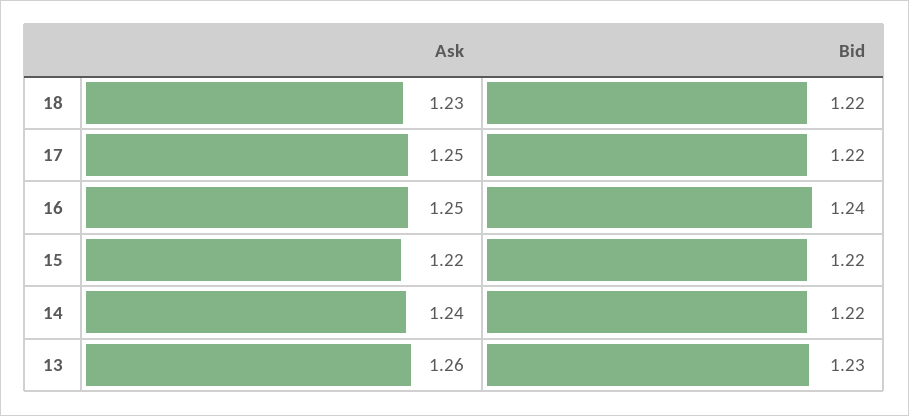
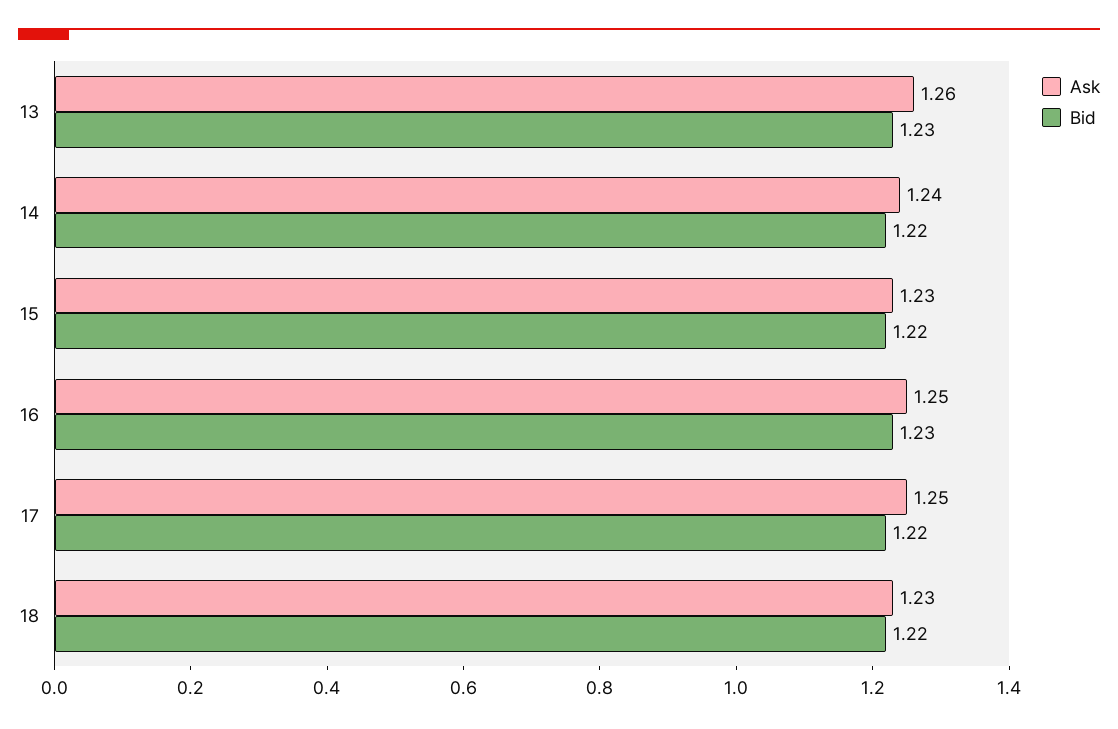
  {
    "Ask": {
      "18": 1.23,
      "17": 1.25,
      "16": 1.25,
-     "15": 1.22,
+     "15": 1.23,
      "14": 1.24,
      "13": 1.26
    },
    "Bid": {
      "18": 1.22,
      "17": 1.22,
-     "16": 1.24,
+     "16": 1.23,
      "15": 1.22,
      "14": 1.22,
      "13": 1.23
    }
  }

